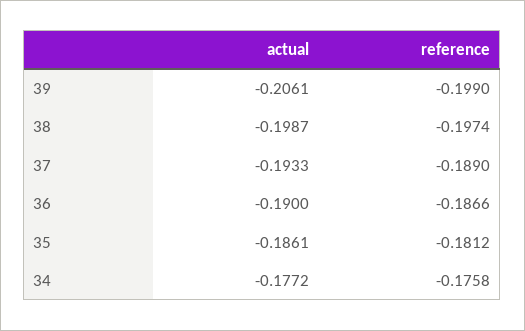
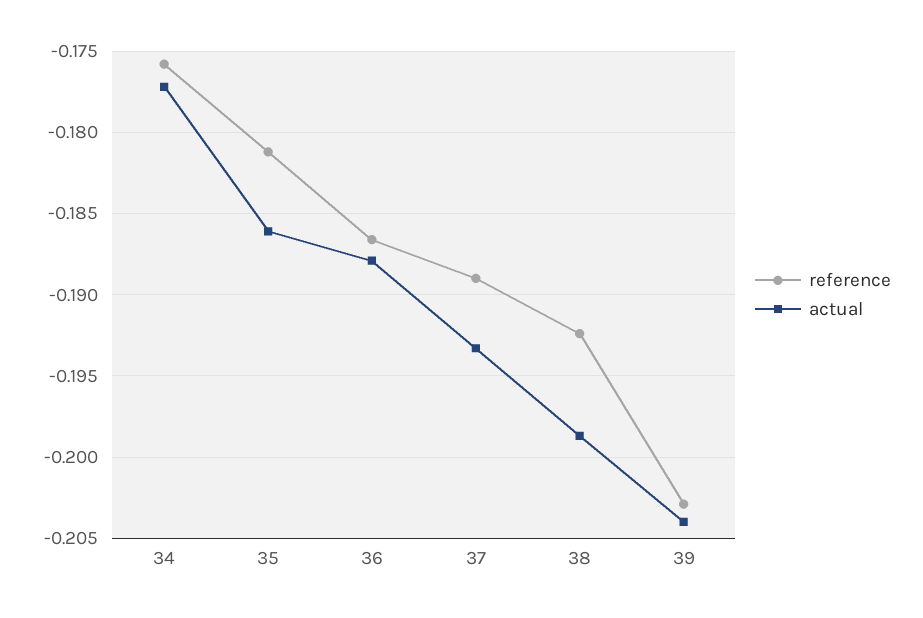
  {
    "actual": {
-     "39": -0.2061,
+     "39": -0.204,
      "38": -0.1987,
      "37": -0.1933,
-     "36": -0.19,
+     "36": -0.188,
      "35": -0.1861,
      "34": -0.1772
    },
    "reference": {
-     "39": -0.199,
+     "39": -0.203,
-     "38": -0.1974,
+     "38": -0.1925,
      "37": -0.189,
      "36": -0.1866,
      "35": -0.1812,
      "34": -0.1758
    }
  }

